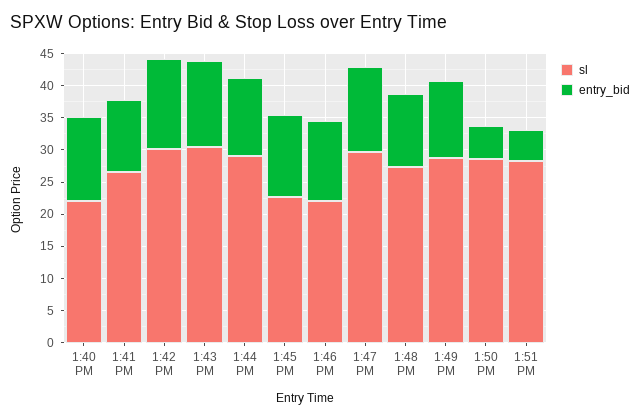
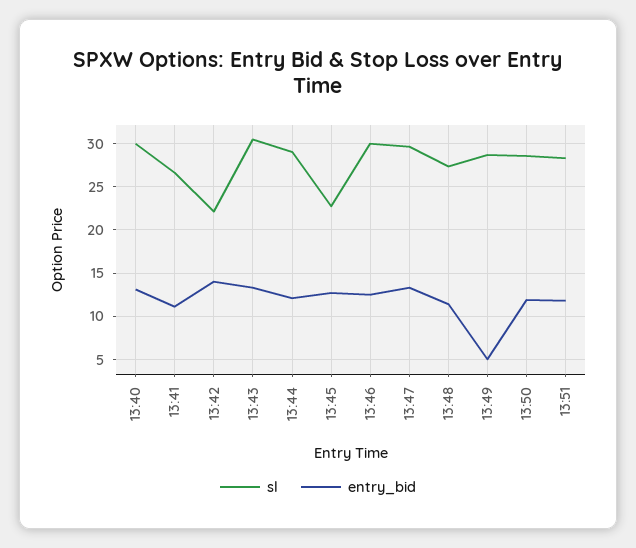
  {
    "sl": {
-     "1:40 PM": 22.5,
+     "1:40 PM": 30,
      "1:41 PM": 27,
-     "1:42 PM": 30,
+     "1:42 PM": 22,
      "1:43 PM": 30,
      "1:44 PM": 29,
      "1:45 PM": 23,
-     "1:46 PM": 22.5,
+     "1:46 PM": 30,
      "1:47 PM": 30,
      "1:48 PM": 27,
      "1:49 PM": 29,
      "1:50 PM": 29,
      "1:51 PM": 28
    },
    "entry_bid": {
      "1:40 PM": 13,
      "1:41 PM": 11,
      "1:42 PM": 14,
      "1:43 PM": 13,
      "1:44 PM": 12,
      "1:45 PM": 13,
      "1:46 PM": 13,
      "1:47 PM": 13,
      "1:48 PM": 11,
-     "1:49 PM": 12.5,
+     "1:49 PM": 5,
-     "1:50 PM": 5,
+     "1:50 PM": 12,
-     "1:51 PM": 5
+     "1:51 PM": 12
    }
  }

